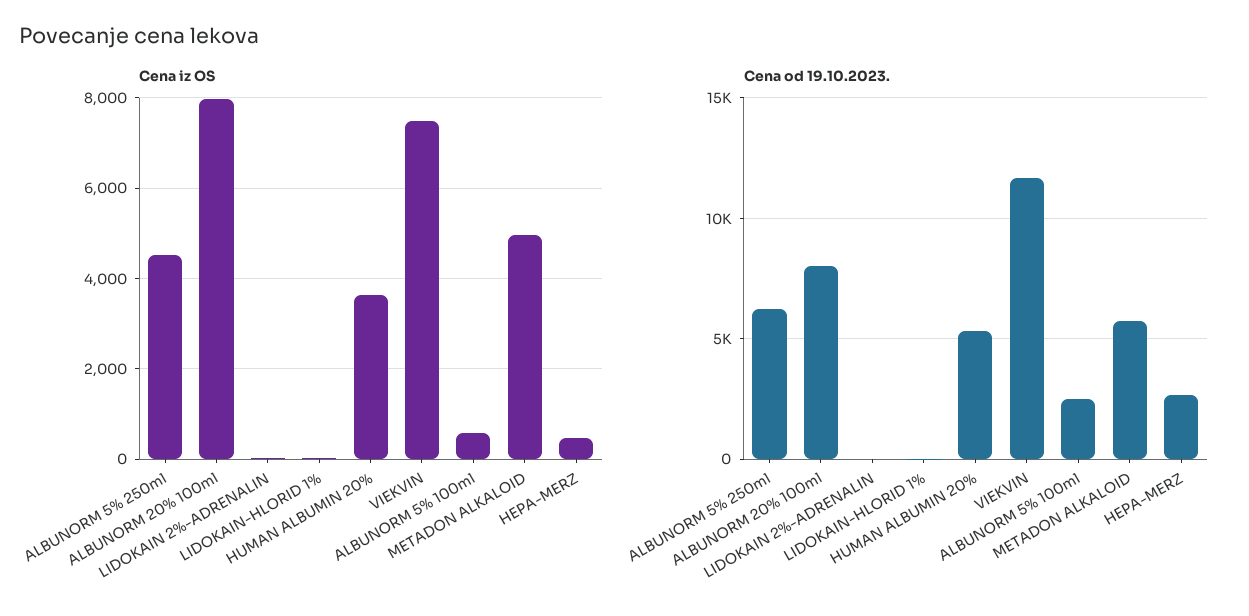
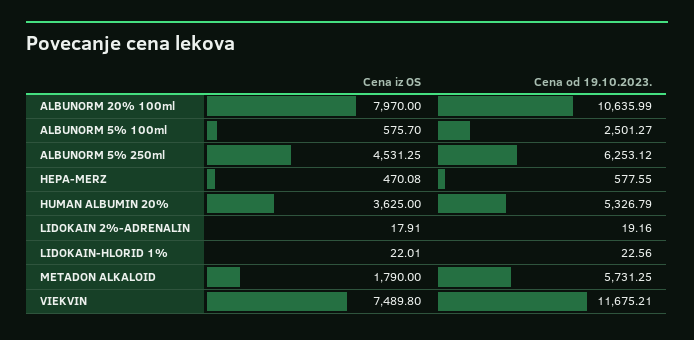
  {
    "Cena iz OS": {
      "ALBUNORM 5% 250ml": 4531.25,
      "ALBUNORM 20% 100ml": 7970,
      "LIDOKAIN 2%-ADRENALIN": 17.91,
      "LIDOKAIN-HLORID 1%": 22.01,
      "HUMAN ALBUMIN 20%": 3625,
      "VIEKVIN": 7489.8,
      "ALBUNORM 5% 100ml": 575.7,
-     "METADON ALKALOID": 5000,
+     "METADON ALKALOID": 1790,
      "HEPA-MERZ": 470.08
    },
    "Cena od 19.10.2023.": {
      "ALBUNORM 5% 250ml": 6253.12,
-     "ALBUNORM 20% 100ml": 8000,
+     "ALBUNORM 20% 100ml": 10635.99,
      "LIDOKAIN 2%-ADRENALIN": 19.16,
      "LIDOKAIN-HLORID 1%": 22.56,
      "HUMAN ALBUMIN 20%": 5326.79,
      "VIEKVIN": 11675.21,
      "ALBUNORM 5% 100ml": 2501.27,
      "METADON ALKALOID": 5731.25,
-     "HEPA-MERZ": 2500
+     "HEPA-MERZ": 577.55
    }
  }

